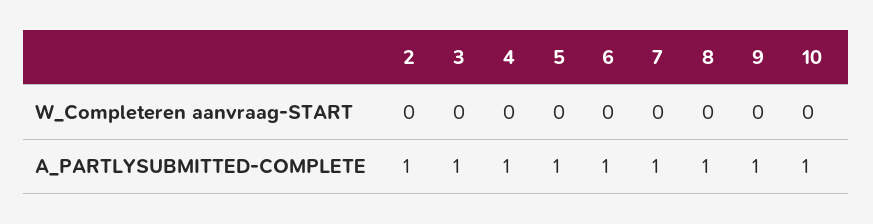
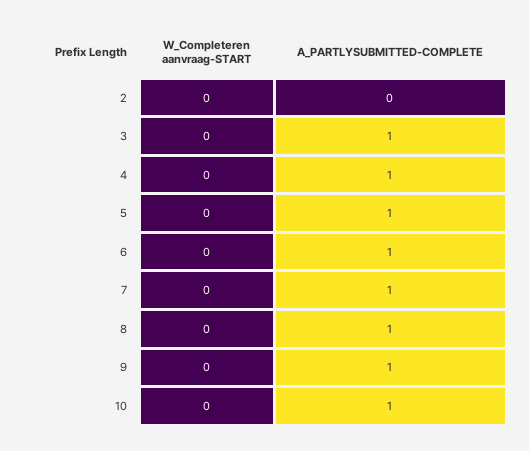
  {
    "2": {
      "W_Completeren aanvraag-START": 0,
-     "A_PARTLYSUBMITTED-COMPLETE": 1
+     "A_PARTLYSUBMITTED-COMPLETE": 0
    },
    "3": {
      "W_Completeren aanvraag-START": 0,
      "A_PARTLYSUBMITTED-COMPLETE": 1
    },
    "4": {
      "W_Completeren aanvraag-START": 0,
      "A_PARTLYSUBMITTED-COMPLETE": 1
    },
    "5": {
      "W_Completeren aanvraag-START": 0,
      "A_PARTLYSUBMITTED-COMPLETE": 1
    },
    "6": {
      "W_Completeren aanvraag-START": 0,
      "A_PARTLYSUBMITTED-COMPLETE": 1
    },
    "7": {
      "W_Completeren aanvraag-START": 0,
      "A_PARTLYSUBMITTED-COMPLETE": 1
    },
    "8": {
      "W_Completeren aanvraag-START": 0,
      "A_PARTLYSUBMITTED-COMPLETE": 1
    },
    "9": {
      "W_Completeren aanvraag-START": 0,
      "A_PARTLYSUBMITTED-COMPLETE": 1
    },
    "10": {
      "W_Completeren aanvraag-START": 0,
      "A_PARTLYSUBMITTED-COMPLETE": 1
    }
  }

